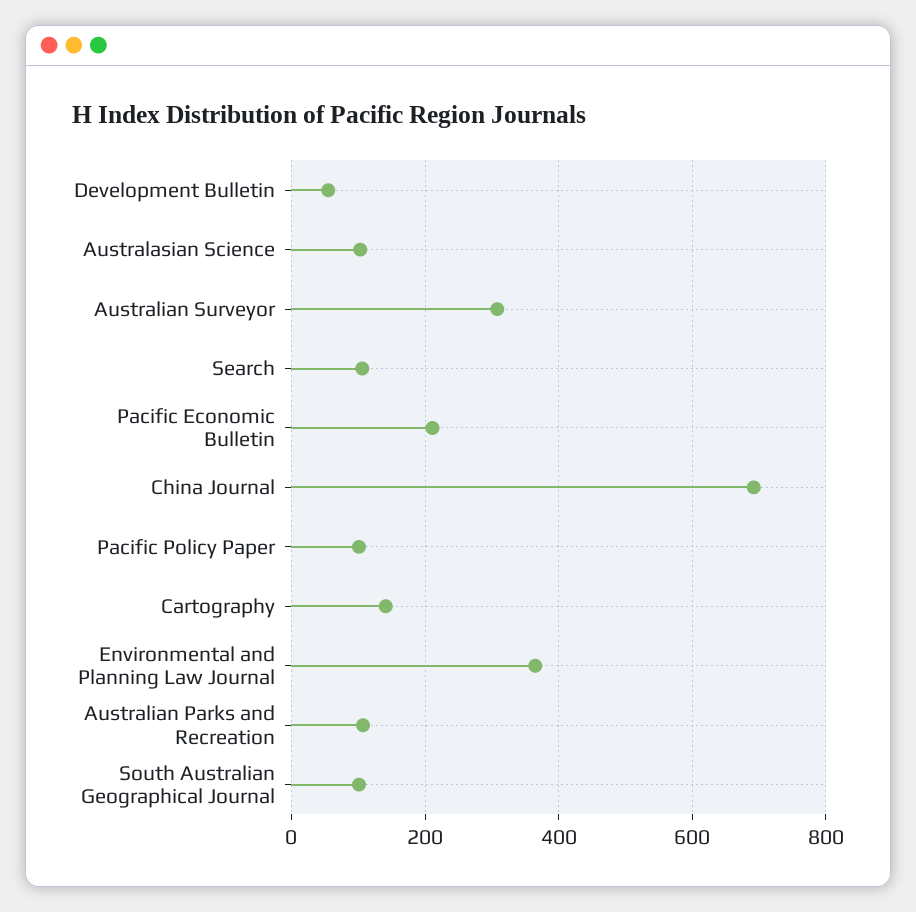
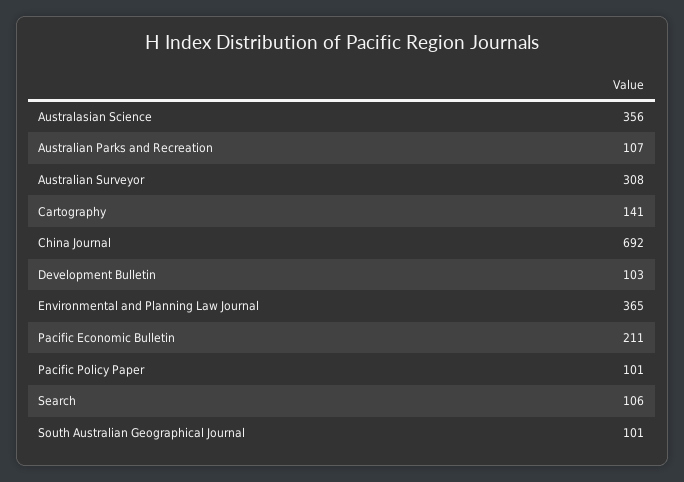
  {
-   "Development Bulletin": 60,
+   "Development Bulletin": 103,
-   "Australasian Science": 100,
+   "Australasian Science": 356,
    "Australian Surveyor": 308,
    "Search": 106,
    "Pacific Economic Bulletin": 211,
    "China Journal": 692,
    "Pacific Policy Paper": 101,
    "Cartography": 141,
    "Environmental and Planning Law Journal": 365,
    "Australian Parks and Recreation": 107,
    "South Australian Geographical Journal": 101
  }

